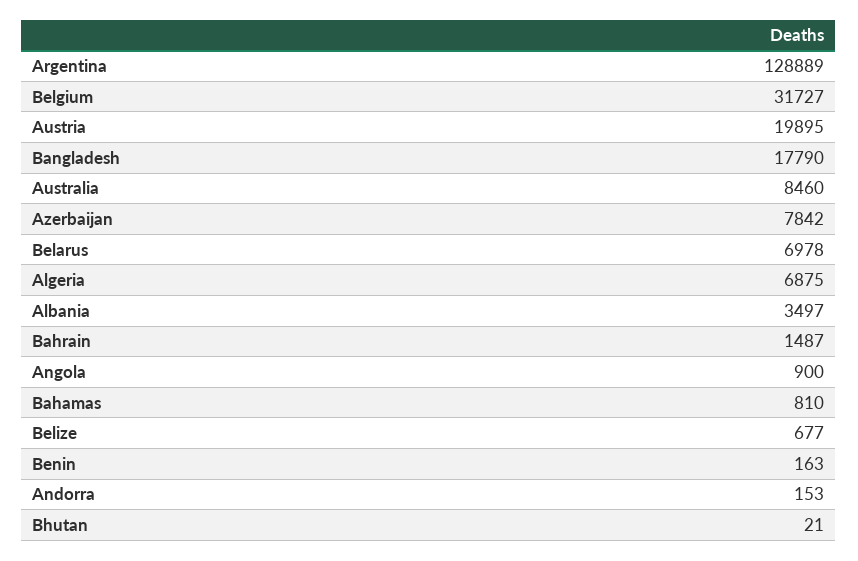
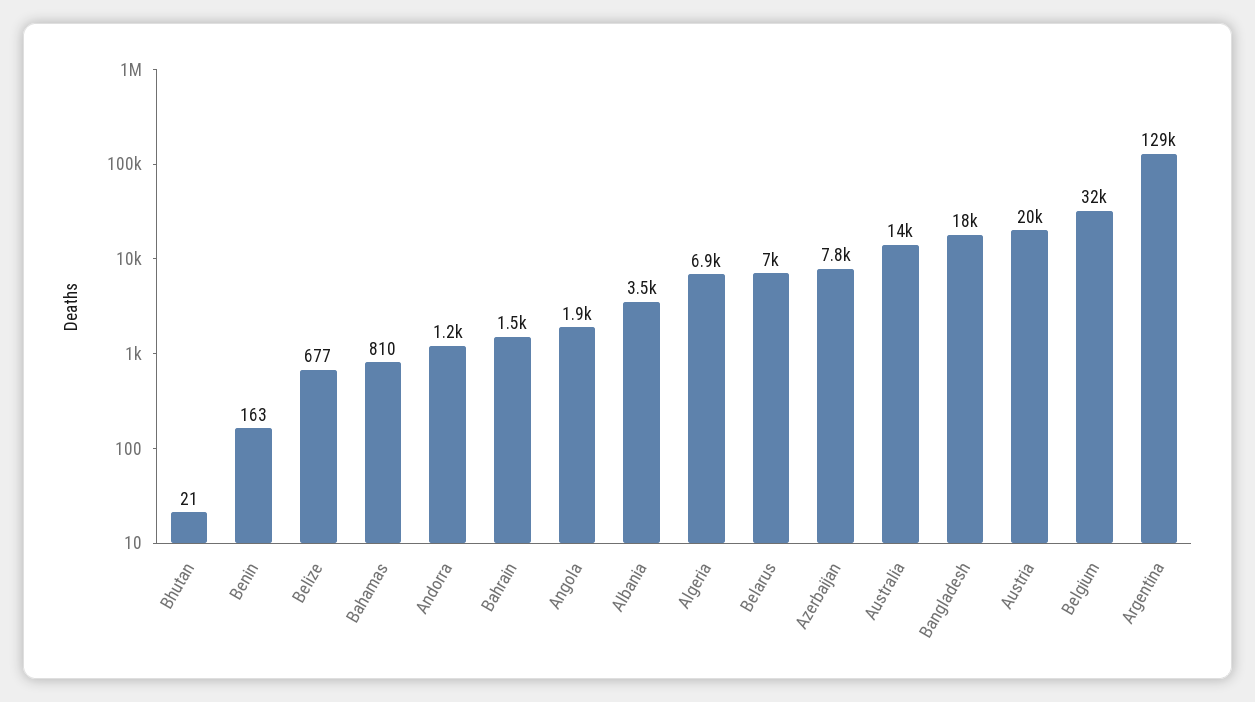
  {
    "Argentina": 128889,
    "Belgium": 31727,
    "Austria": 19895,
    "Bangladesh": 17790,
-   "Australia": 8460,
+   "Australia": 14000,
    "Azerbaijan": 7842,
    "Belarus": 6978,
    "Algeria": 6875,
    "Albania": 3497,
    "Bahrain": 1487,
-   "Angola": 900,
+   "Angola": 1900,
    "Bahamas": 810,
    "Belize": 677,
    "Benin": 163,
-   "Andorra": 153,
+   "Andorra": 1200,
    "Bhutan": 21
  }

